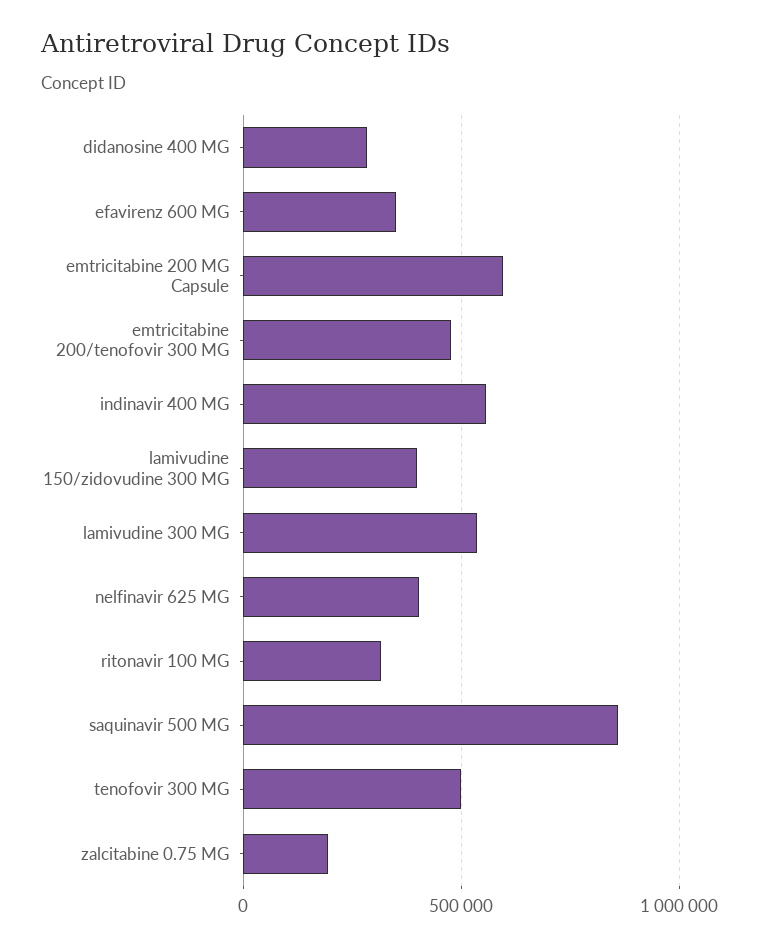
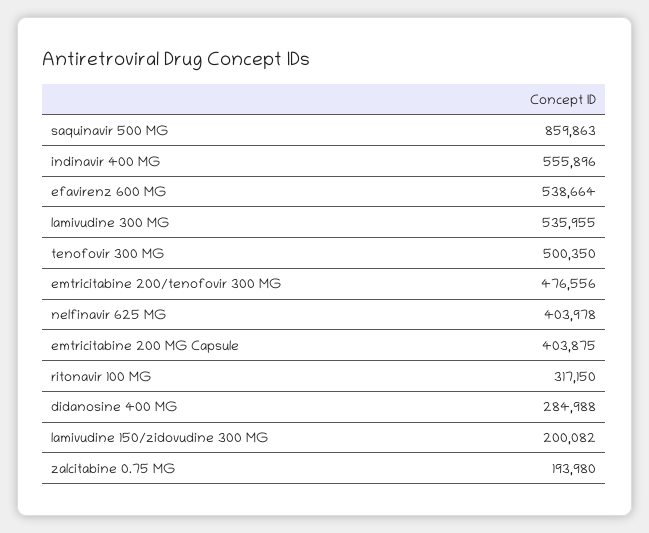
  {
    "didanosine 400 MG": 284988,
-   "efavirenz 600 MG": 350000,
+   "efavirenz 600 MG": 538664,
-   "emtricitabine 200 MG Capsule": 600000,
+   "emtricitabine 200 MG Capsule": 403875,
    "emtricitabine 200/tenofovir 300 MG": 476556,
    "indinavir 400 MG": 555896,
-   "lamivudine 150/zidovudine 300 MG": 400000,
+   "lamivudine 150/zidovudine 300 MG": 200082,
    "lamivudine 300 MG": 535955,
    "nelfinavir 625 MG": 403978,
    "ritonavir 100 MG": 317150,
    "saquinavir 500 MG": 859863,
    "tenofovir 300 MG": 500350,
    "zalcitabine 0.75 MG": 193980
  }

